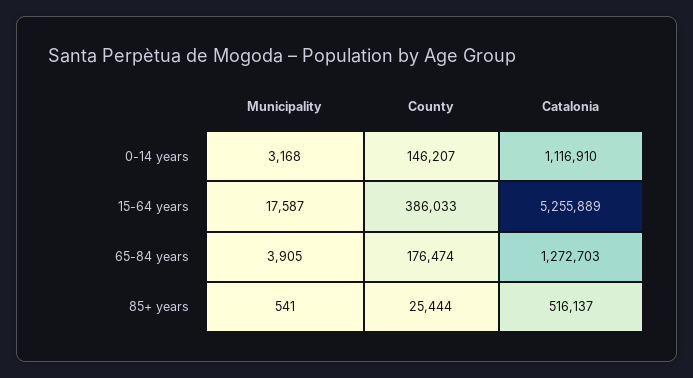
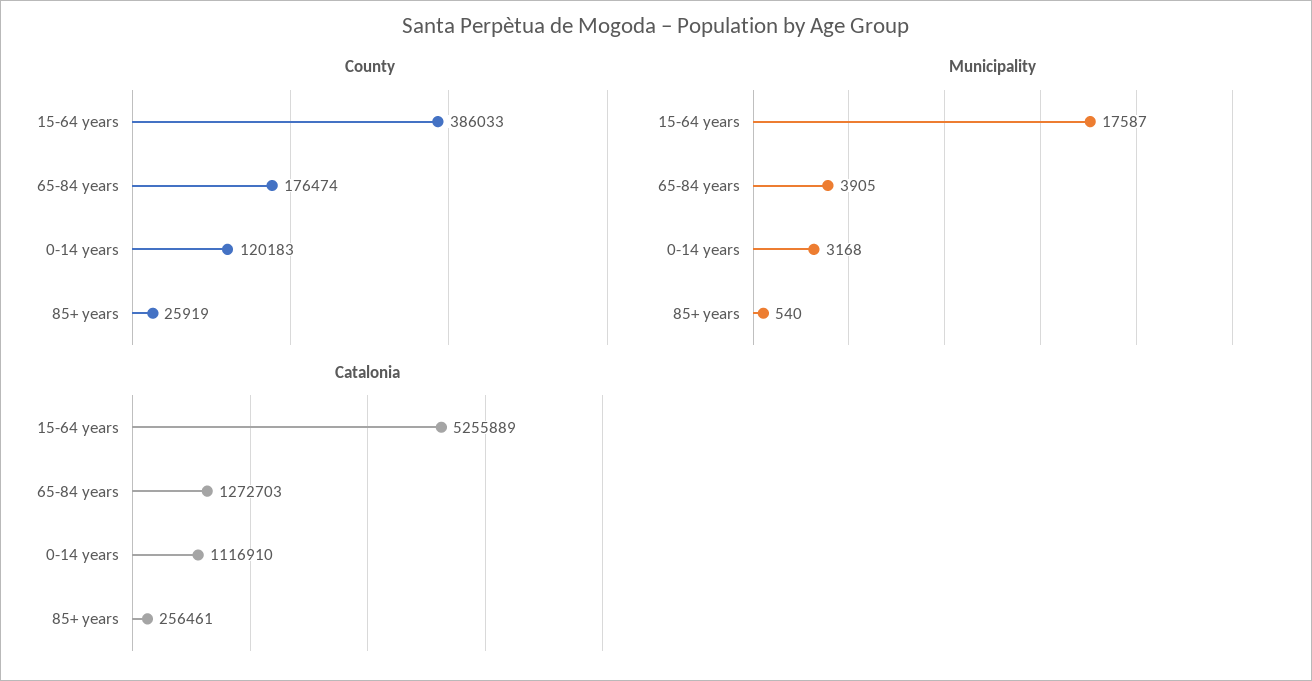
  {
    "Municipality": {
      "0-14 years": 3168,
      "15-64 years": 17587,
      "65-84 years": 3905,
-     "85+ years": 541
+     "85+ years": 540
    },
    "County": {
-     "0-14 years": 146207,
+     "0-14 years": 120183,
      "15-64 years": 386033,
      "65-84 years": 176474,
-     "85+ years": 25444
+     "85+ years": 25919
    },
    "Catalonia": {
      "0-14 years": 1116910,
      "15-64 years": 5255889,
      "65-84 years": 1272703,
-     "85+ years": 516137
+     "85+ years": 256461
    }
  }

